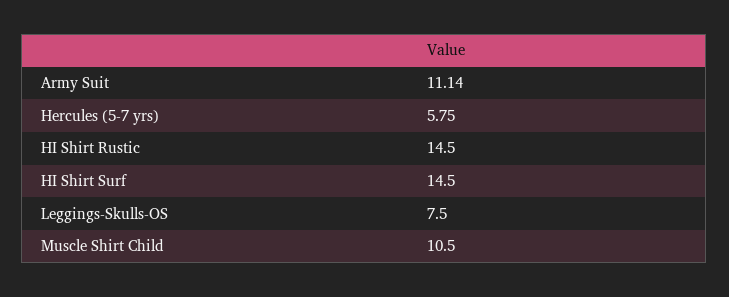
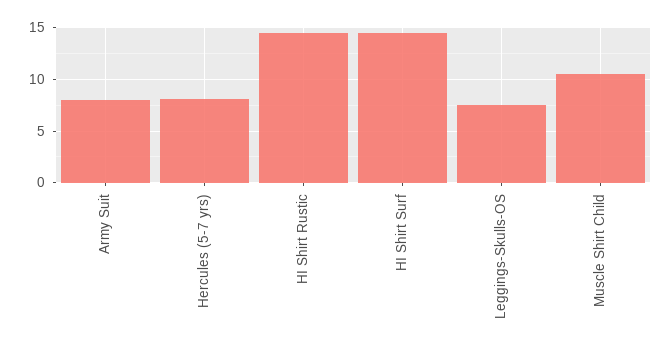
  {
-   "Army Suit": 11.14,
+   "Army Suit": 8,
-   "Hercules (5-7 yrs)": 5.75,
+   "Hercules (5-7 yrs)": 8,
    "HI Shirt Rustic": 14.5,
    "HI Shirt Surf": 14.5,
    "Leggings-Skulls-OS": 7.5,
    "Muscle Shirt Child": 10.5
  }

